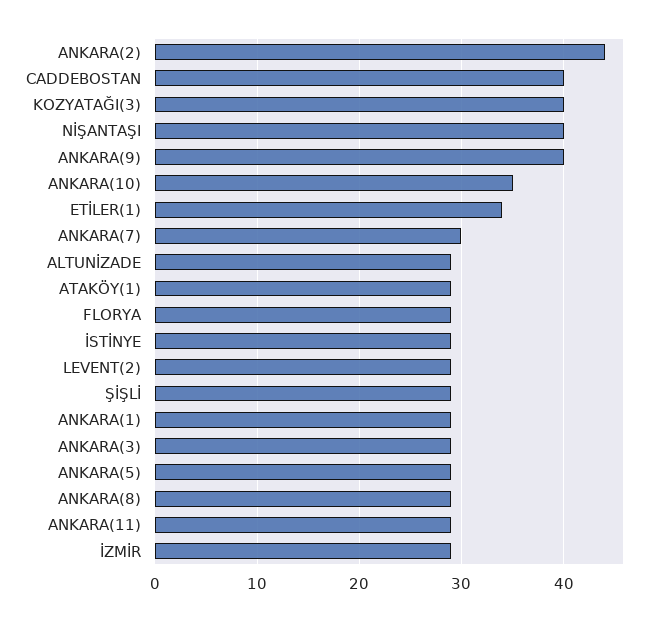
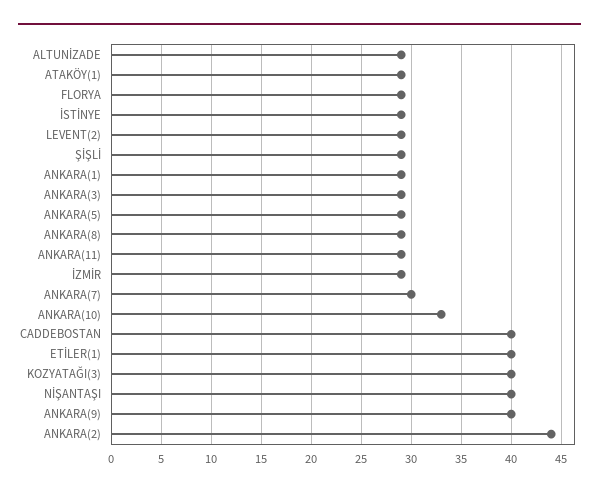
  {
    "ANKARA(2)": 44,
    "CADDEBOSTAN": 40,
    "KOZYATAĞI(3)": 40,
    "NİŞANTAŞI": 40,
    "ANKARA(9)": 40,
-   "ANKARA(10)": 35,
+   "ANKARA(10)": 33,
-   "ETİLER(1)": 34,
+   "ETİLER(1)": 40,
    "ANKARA(7)": 30,
    "ALTUNİZADE": 29,
    "ATAKÖY(1)": 29,
    "FLORYA": 29,
    "İSTİNYE": 29,
    "LEVENT(2)": 29,
    "ŞİŞLİ": 29,
    "ANKARA(1)": 29,
    "ANKARA(3)": 29,
    "ANKARA(5)": 29,
    "ANKARA(8)": 29,
    "ANKARA(11)": 29,
    "İZMİR": 29
  }

